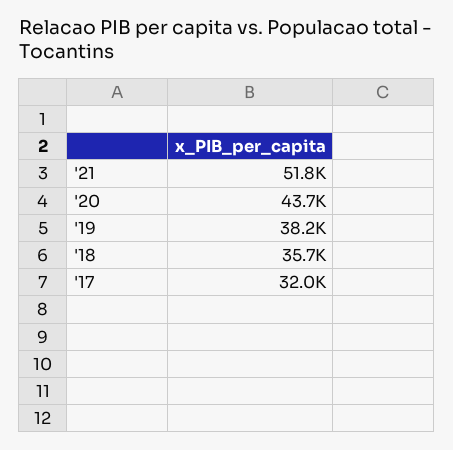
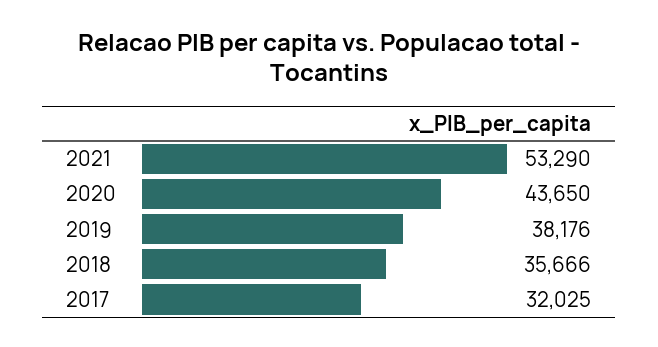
  {
-   "'21": 51800,
+   "'21": 53290,
    "'20": 43650,
    "'19": 38176,
    "'18": 35666,
    "'17": 32025
  }

